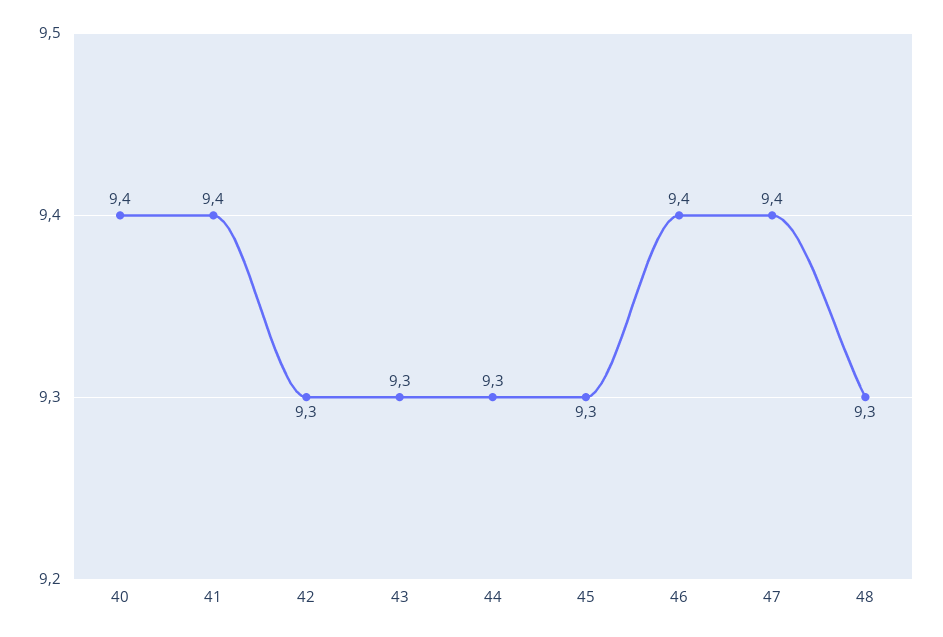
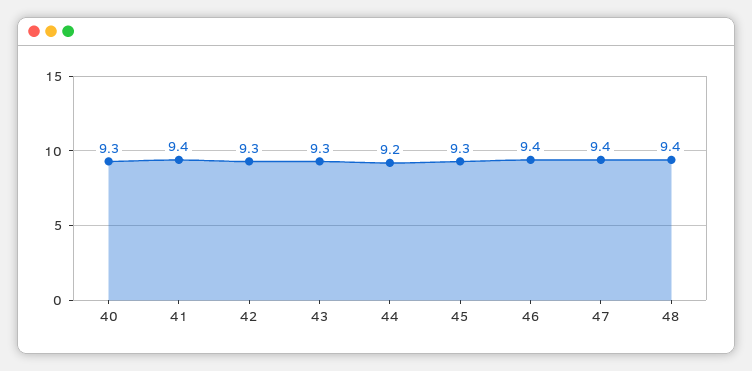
  {
-   "40": 9.4,
+   "40": 9.3,
    "41": 9.4,
    "42": 9.3,
    "43": 9.3,
-   "44": 9.3,
+   "44": 9.2,
    "45": 9.3,
    "46": 9.4,
    "47": 9.4,
-   "48": 9.3
+   "48": 9.4
  }

